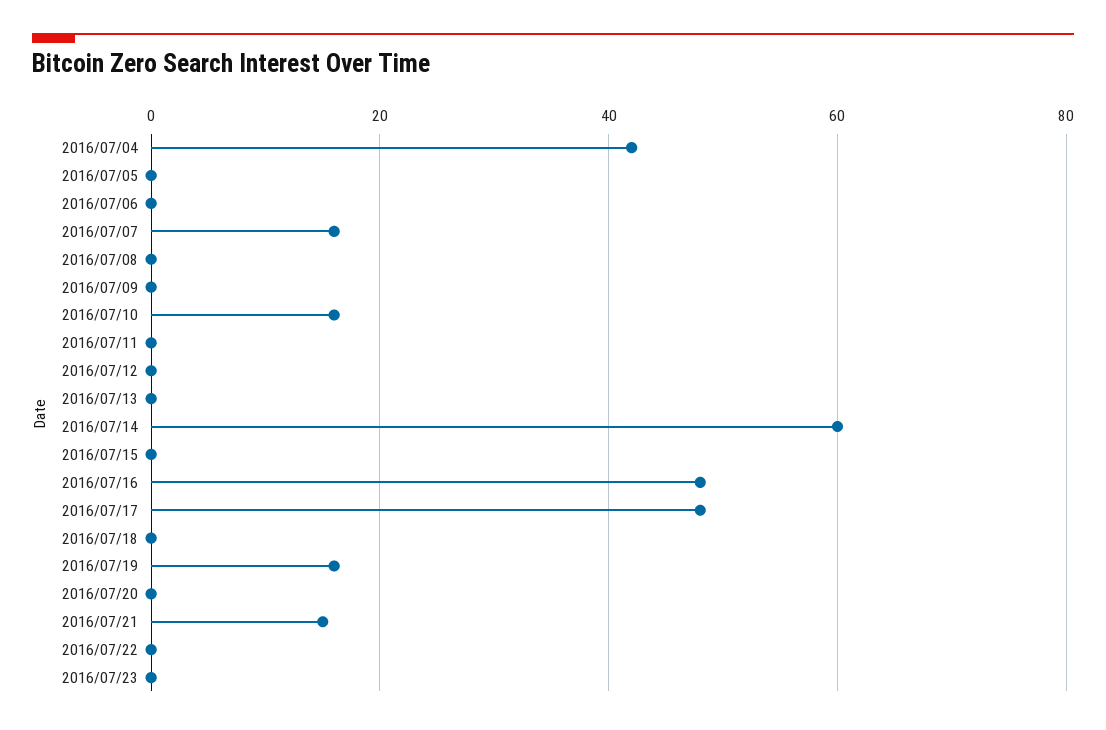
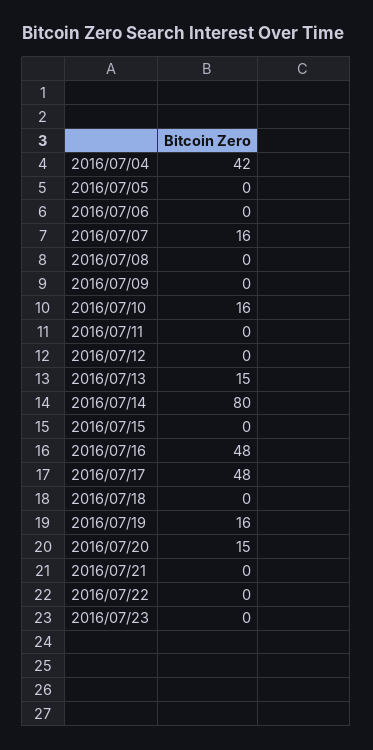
  {
    "2016/07/04": 42,
    "2016/07/05": 0,
    "2016/07/06": 0,
    "2016/07/07": 16,
    "2016/07/08": 0,
    "2016/07/09": 0,
    "2016/07/10": 16,
    "2016/07/11": 0,
    "2016/07/12": 0,
-   "2016/07/13": 0,
+   "2016/07/13": 15,
-   "2016/07/14": 60,
+   "2016/07/14": 80,
    "2016/07/15": 0,
    "2016/07/16": 48,
    "2016/07/17": 48,
    "2016/07/18": 0,
    "2016/07/19": 16,
-   "2016/07/20": 0,
+   "2016/07/20": 15,
-   "2016/07/21": 15,
+   "2016/07/21": 0,
    "2016/07/22": 0,
    "2016/07/23": 0
  }

